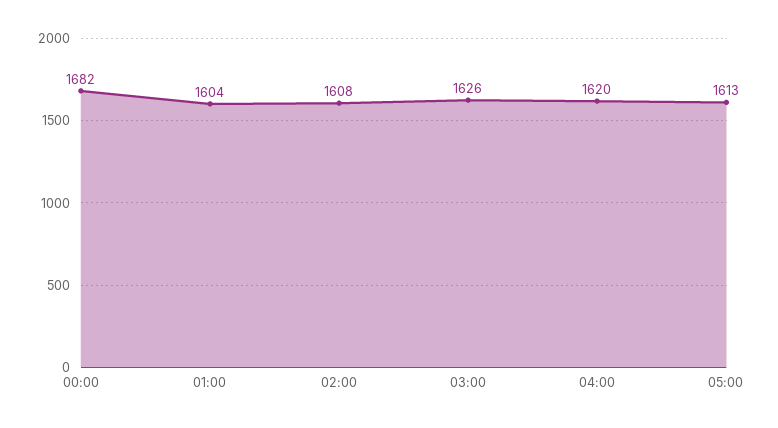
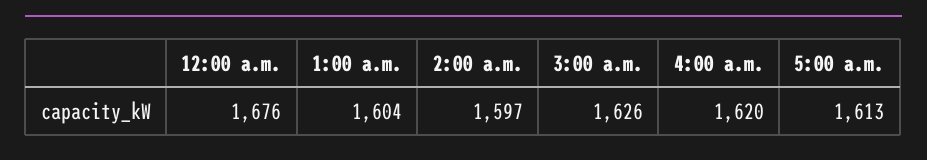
  {
-   "00:00": 1682,
+   "00:00": 1676,
    "01:00": 1604,
-   "02:00": 1608,
+   "02:00": 1597,
    "03:00": 1626,
    "04:00": 1620,
    "05:00": 1613
  }

